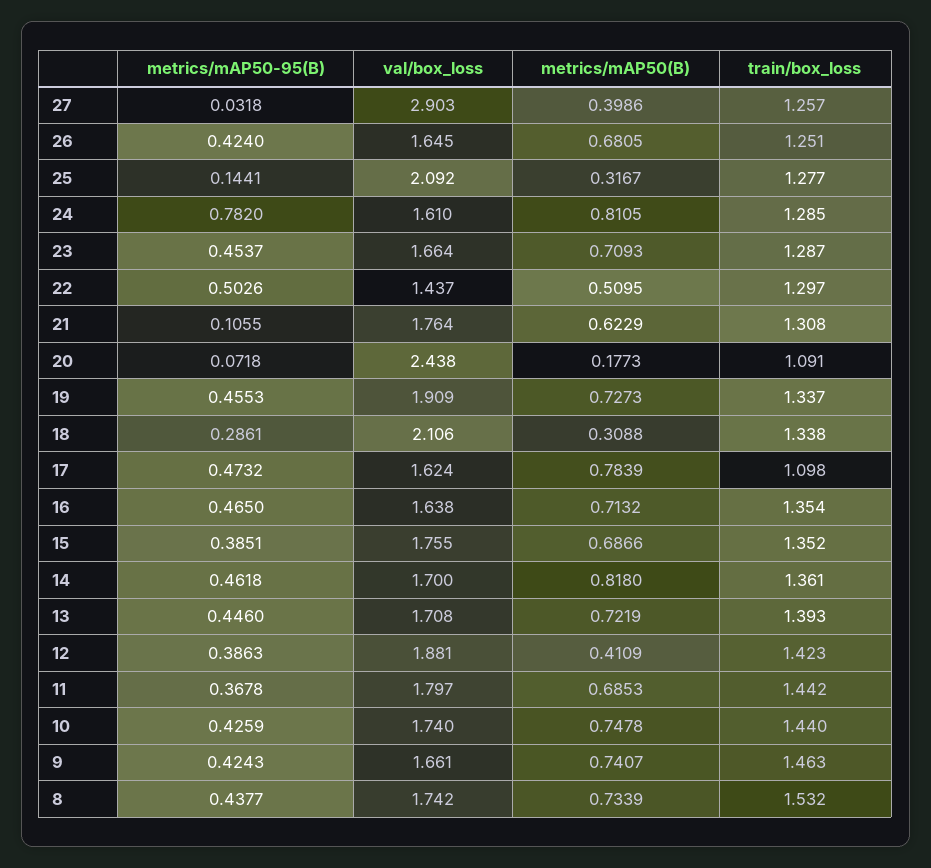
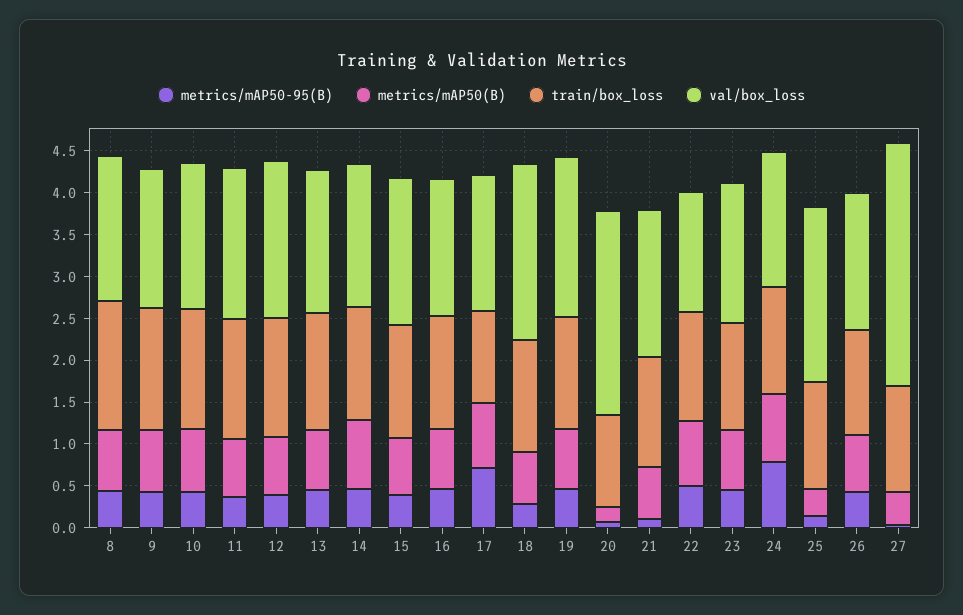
  {
    "metrics/mAP50-95(B)": {
      "27": 0.0318,
      "26": 0.424,
      "25": 0.1441,
      "24": 0.782,
      "23": 0.4537,
      "22": 0.5026,
      "21": 0.1055,
      "20": 0.0718,
      "19": 0.4553,
      "18": 0.2861,
-     "17": 0.4732,
+     "17": 0.7,
      "16": 0.465,
      "15": 0.3851,
      "14": 0.4618,
      "13": 0.446,
      "12": 0.3863,
      "11": 0.3678,
      "10": 0.4259,
      "9": 0.4243,
      "8": 0.4377
    },
    "val/box_loss": {
      "27": 2.903,
      "26": 1.645,
      "25": 2.092,
      "24": 1.61,
      "23": 1.664,
      "22": 1.437,
      "21": 1.764,
      "20": 2.438,
      "19": 1.909,
      "18": 2.106,
      "17": 1.624,
      "16": 1.638,
      "15": 1.755,
      "14": 1.7,
      "13": 1.708,
      "12": 1.881,
      "11": 1.797,
      "10": 1.74,
      "9": 1.661,
      "8": 1.742
    },
    "metrics/mAP50(B)": {
      "27": 0.3986,
      "26": 0.6805,
      "25": 0.3167,
      "24": 0.8105,
      "23": 0.7093,
-     "22": 0.5095,
+     "22": 0.8,
      "21": 0.6229,
      "20": 0.1773,
      "19": 0.7273,
-     "18": 0.3088,
+     "18": 0.6,
      "17": 0.7839,
      "16": 0.7132,
      "15": 0.6866,
      "14": 0.818,
      "13": 0.7219,
-     "12": 0.4109,
+     "12": 0.7,
      "11": 0.6853,
      "10": 0.7478,
      "9": 0.7407,
      "8": 0.7339
    },
    "train/box_loss": {
      "27": 1.257,
      "26": 1.251,
      "25": 1.277,
      "24": 1.285,
      "23": 1.287,
      "22": 1.297,
      "21": 1.308,
      "20": 1.091,
      "19": 1.337,
      "18": 1.338,
      "17": 1.098,
      "16": 1.354,
      "15": 1.352,
      "14": 1.361,
      "13": 1.393,
      "12": 1.423,
      "11": 1.442,
      "10": 1.44,
      "9": 1.463,
      "8": 1.532
    }
  }

